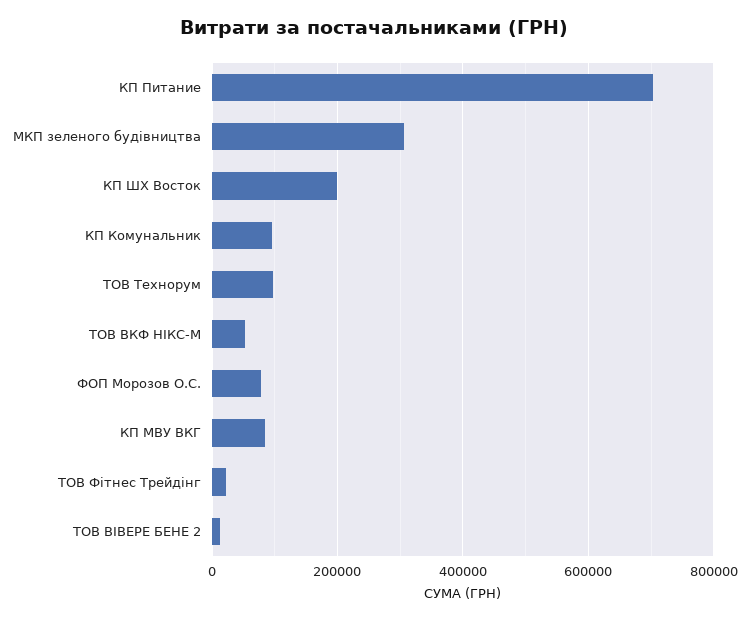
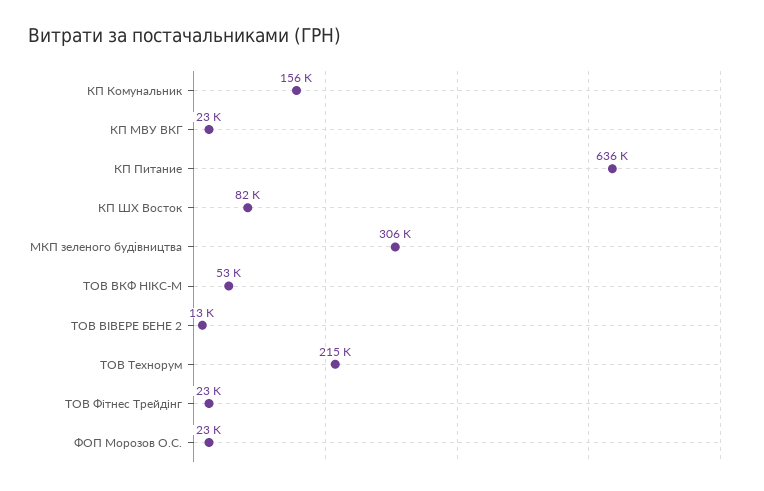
  {
-   "КП Питание": 700000,
+   "КП Питание": 636000,
    "МКП зеленого будiвництва": 306000,
-   "КП ШХ Восток": 200000,
+   "КП ШХ Восток": 82000,
-   "КП Комунальник": 100000,
+   "КП Комунальник": 156000,
-   "ТОВ Технорум": 100000,
+   "ТОВ Технорум": 215000,
    "ТОВ ВКФ НІКС-М": 53000,
-   "ФОП Морозов О.С.": 80000,
+   "ФОП Морозов О.С.": 23000,
-   "КП МВУ ВКГ": 80000,
+   "КП МВУ ВКГ": 23000,
    "ТОВ Фітнес Трейдінг": 23000,
    "ТОВ ВІВЕРЕ БЕНЕ 2": 13000
  }

